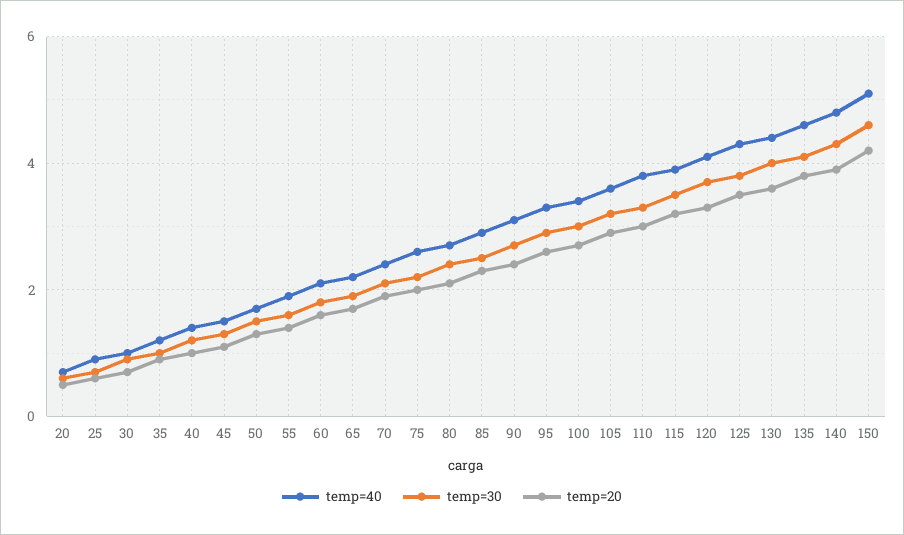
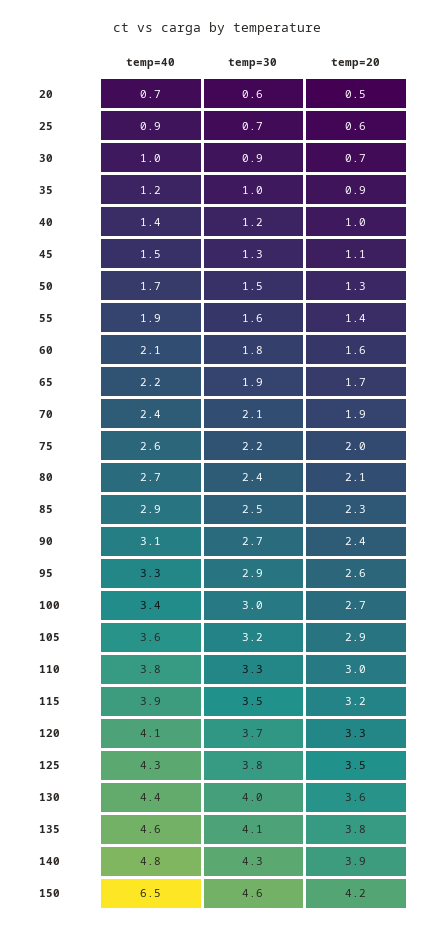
  {
    "temp=40": {
      "20": 0.7,
      "25": 0.9,
      "30": 1,
      "35": 1.2,
      "40": 1.4,
      "45": 1.5,
      "50": 1.7,
      "55": 1.9,
      "60": 2.1,
      "65": 2.2,
      "70": 2.4,
      "75": 2.6,
      "80": 2.7,
      "85": 2.9,
      "90": 3.1,
      "95": 3.3,
      "100": 3.4,
      "105": 3.6,
      "110": 3.8,
      "115": 3.9,
      "120": 4.1,
      "125": 4.3,
      "130": 4.4,
      "135": 4.6,
      "140": 4.8,
-     "150": 5
+     "150": 6.5
    },
    "temp=30": {
      "20": 0.6,
      "25": 0.7,
      "30": 0.9,
      "35": 1,
      "40": 1.2,
      "45": 1.3,
      "50": 1.5,
      "55": 1.6,
      "60": 1.8,
      "65": 1.9,
      "70": 2.1,
      "75": 2.2,
      "80": 2.4,
      "85": 2.5,
      "90": 2.7,
      "95": 2.9,
      "100": 3,
      "105": 3.2,
      "110": 3.3,
      "115": 3.5,
      "120": 3.7,
      "125": 3.8,
      "130": 4,
      "135": 4.1,
      "140": 4.3,
      "150": 4.6
    },
    "temp=20": {
      "20": 0.5,
      "25": 0.6,
      "30": 0.7,
      "35": 0.9,
      "40": 1,
      "45": 1.1,
      "50": 1.3,
      "55": 1.4,
      "60": 1.6,
      "65": 1.7,
      "70": 1.9,
      "75": 2,
      "80": 2.1,
      "85": 2.3,
      "90": 2.4,
      "95": 2.6,
      "100": 2.7,
      "105": 2.9,
      "110": 3,
      "115": 3.2,
      "120": 3.3,
      "125": 3.5,
      "130": 3.6,
      "135": 3.8,
      "140": 3.9,
      "150": 4.2
    }
  }

